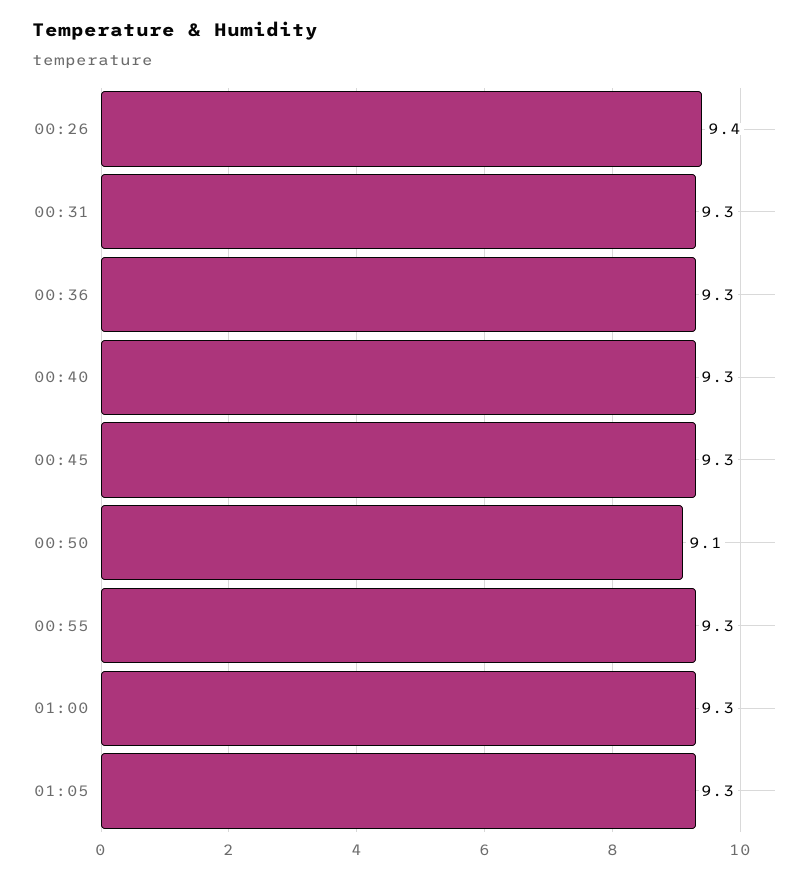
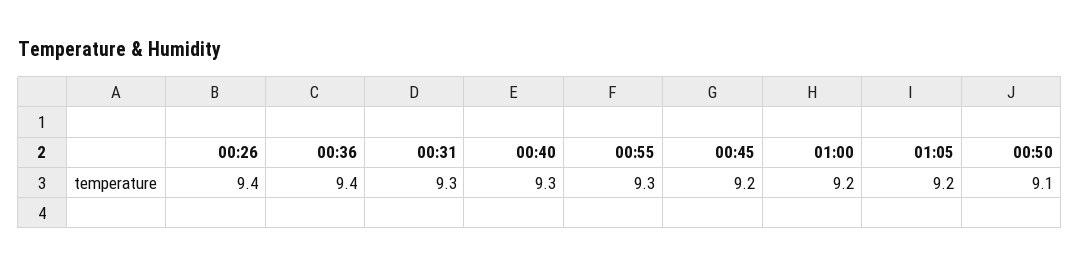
  {
    "00:26": 9.4,
    "00:31": 9.3,
-   "00:36": 9.3,
+   "00:36": 9.4,
    "00:40": 9.3,
-   "00:45": 9.3,
+   "00:45": 9.2,
    "00:50": 9.1,
    "00:55": 9.3,
-   "01:00": 9.3,
+   "01:00": 9.2,
-   "01:05": 9.3
+   "01:05": 9.2
  }

